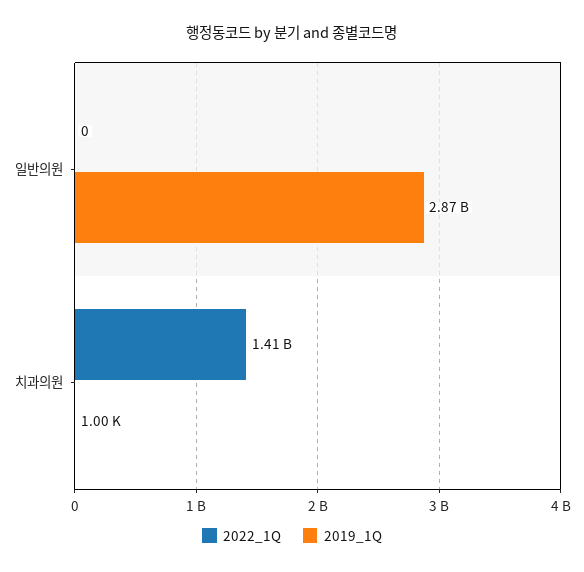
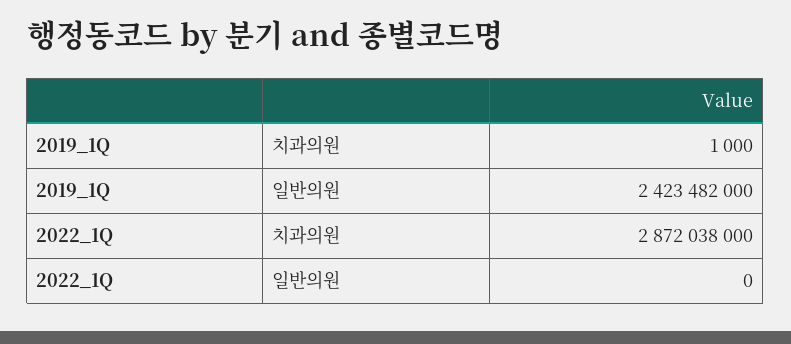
  {
    "2022_1Q": {
      "일반의원": 0,
-     "치과의원": 1410000000
+     "치과의원": 2872038000
    },
    "2019_1Q": {
-     "일반의원": 2870000000,
+     "일반의원": 2423482000,
      "치과의원": 1000
    }
  }

